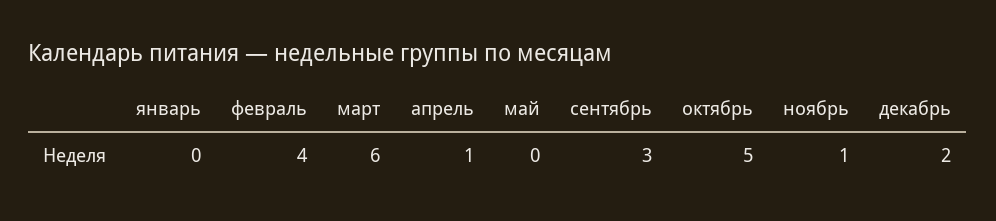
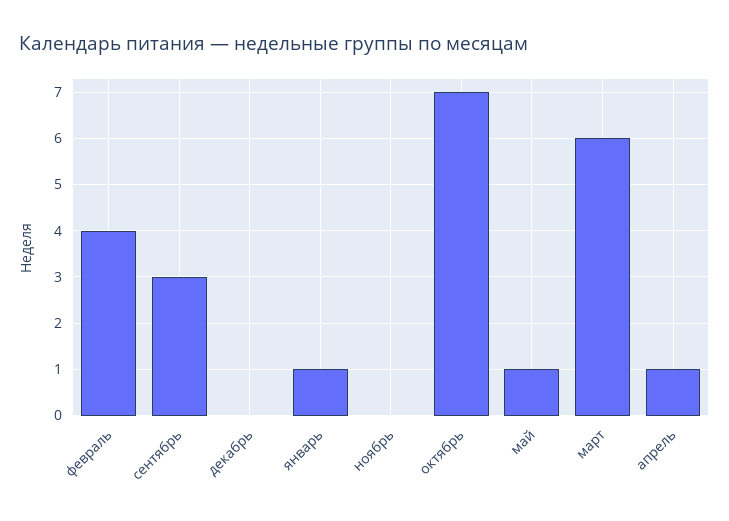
  {
-   "январь": 0,
+   "январь": 1,
    "февраль": 4,
    "март": 6,
    "апрель": 1,
-   "май": 0,
+   "май": 1,
    "сентябрь": 3,
-   "октябрь": 5,
+   "октябрь": 7,
-   "ноябрь": 1,
+   "ноябрь": 0,
-   "декабрь": 2
+   "декабрь": 0
  }

